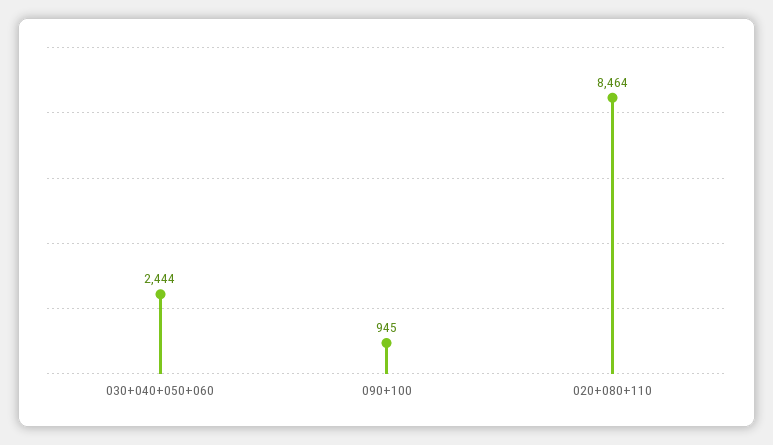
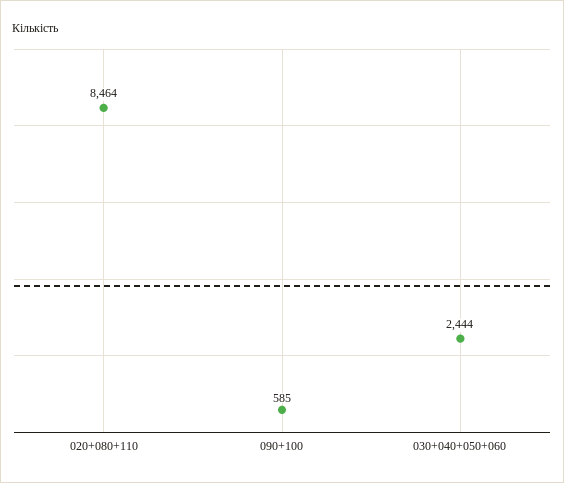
  {
    "030+040+050+060": 2444,
-   "090+100": 945,
+   "090+100": 585,
    "020+080+110": 8464
  }

